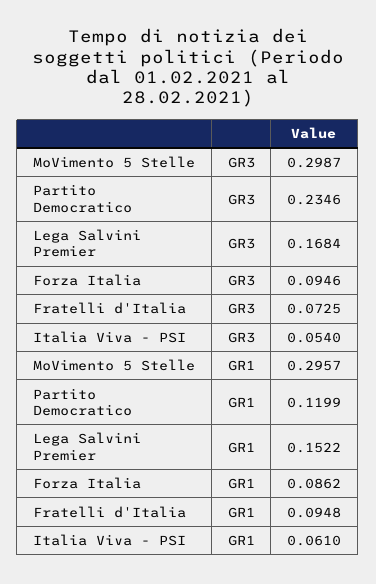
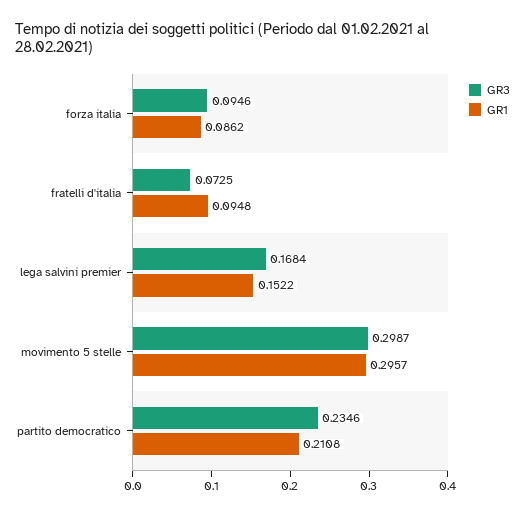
  {
    "GR3": {
      "MoVimento 5 Stelle": 0.2987,
      "Partito Democratico": 0.2346,
      "Lega Salvini Premier": 0.1684,
      "Forza Italia": 0.0946,
-     "Fratelli d'Italia": 0.0725,
+     "Fratelli d'Italia": 0.0725
-     "Italia Viva - PSI": 0.054
    },
    "GR1": {
      "MoVimento 5 Stelle": 0.2957,
-     "Partito Democratico": 0.1199,
+     "Partito Democratico": 0.2108,
      "Lega Salvini Premier": 0.1522,
      "Forza Italia": 0.0862,
-     "Fratelli d'Italia": 0.0948,
+     "Fratelli d'Italia": 0.0948
-     "Italia Viva - PSI": 0.061
    }
  }

